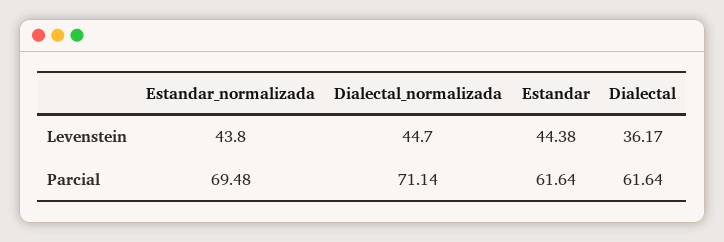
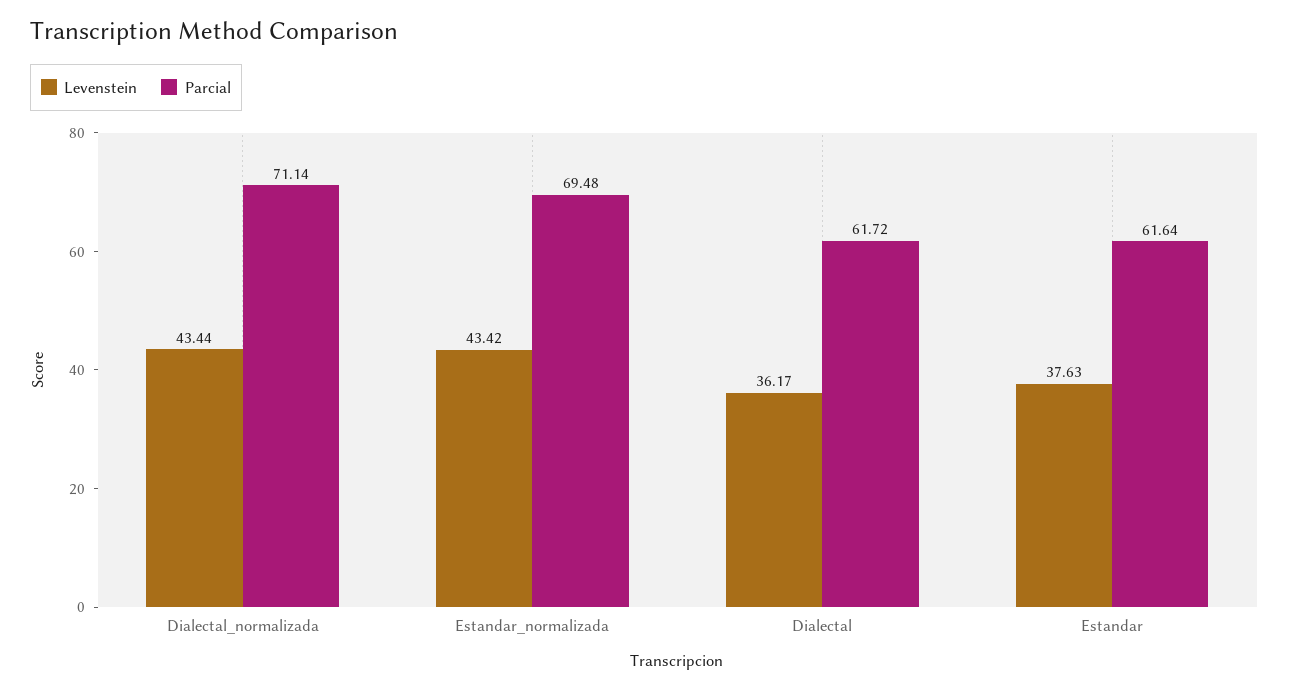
  {
    "Levenstein": {
-     "Estandar_normalizada": 43.8,
+     "Estandar_normalizada": 43.42,
-     "Dialectal_normalizada": 44.7,
+     "Dialectal_normalizada": 43.44,
-     "Estandar": 44.38,
+     "Estandar": 37.63,
      "Dialectal": 36.17
    },
    "Parcial": {
      "Estandar_normalizada": 69.48,
      "Dialectal_normalizada": 71.14,
      "Estandar": 61.64,
-     "Dialectal": 61.64
+     "Dialectal": 61.72
    }
  }

